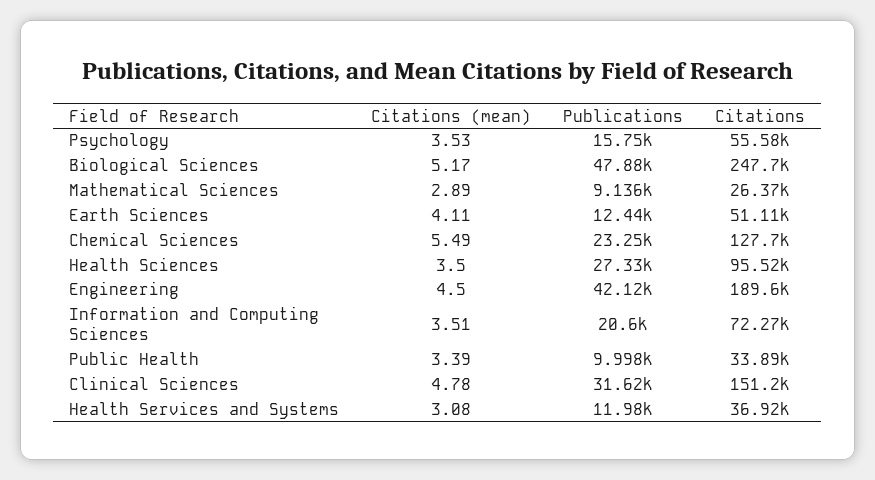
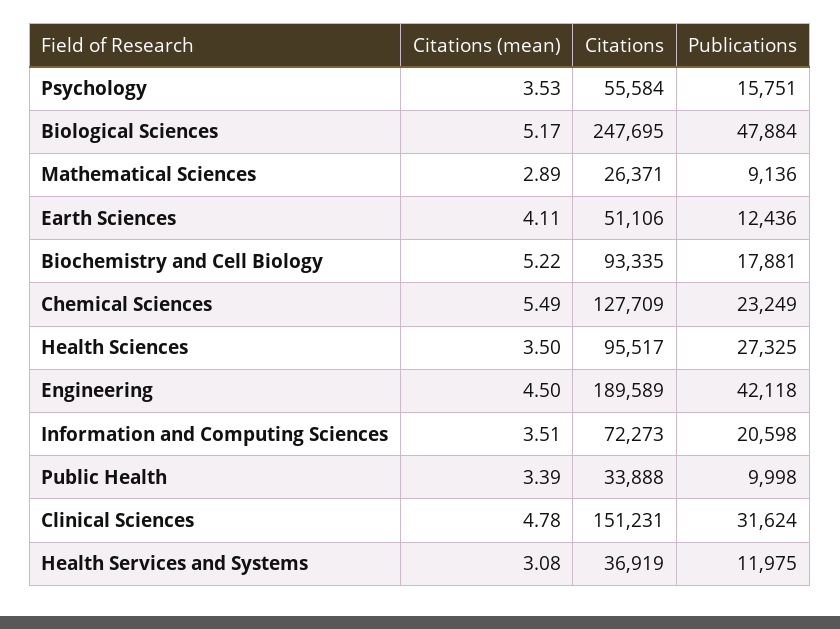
  {
    "Citations (mean)": {
      "Psychology": 3.53,
      "Biological Sciences": 5.17,
      "Mathematical Sciences": 2.89,
      "Earth Sciences": 4.11,
      "Chemical Sciences": 5.49,
      "Health Sciences": 3.5,
      "Engineering": 4.5,
      "Information and Computing Sciences": 3.51,
      "Public Health": 3.39,
      "Clinical Sciences": 4.78,
-     "Health Services and Systems": 3.08
+     "Health Services and Systems": 3.08,
+     "Biochemistry and Cell Biology": 5.22
    },
    "Publications": {
      "Psychology": 15751,
      "Biological Sciences": 47884,
      "Mathematical Sciences": 9136,
      "Earth Sciences": 12436,
      "Chemical Sciences": 23249,
      "Health Sciences": 27325,
      "Engineering": 42118,
      "Information and Computing Sciences": 20598,
      "Public Health": 9998,
      "Clinical Sciences": 31624,
-     "Health Services and Systems": 11975
+     "Health Services and Systems": 11975,
+     "Biochemistry and Cell Biology": 17881
    },
    "Citations": {
      "Psychology": 55584,
      "Biological Sciences": 247695,
      "Mathematical Sciences": 26371,
      "Earth Sciences": 51106,
      "Chemical Sciences": 127709,
      "Health Sciences": 95517,
      "Engineering": 189589,
      "Information and Computing Sciences": 72273,
      "Public Health": 33888,
      "Clinical Sciences": 151231,
-     "Health Services and Systems": 36919
+     "Health Services and Systems": 36919,
+     "Biochemistry and Cell Biology": 93335
    }
  }

